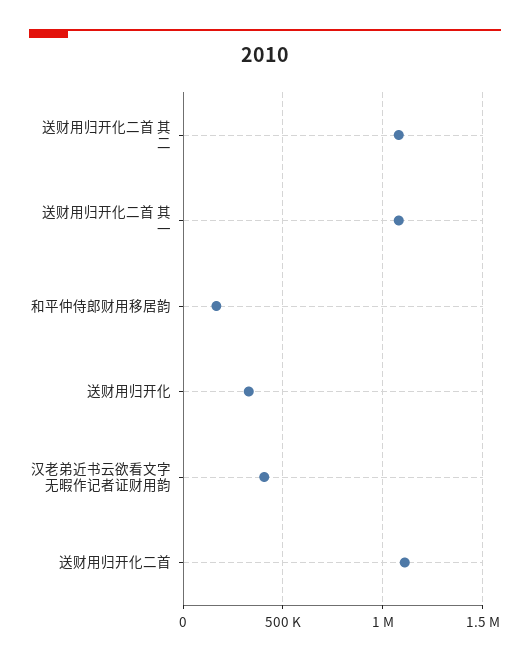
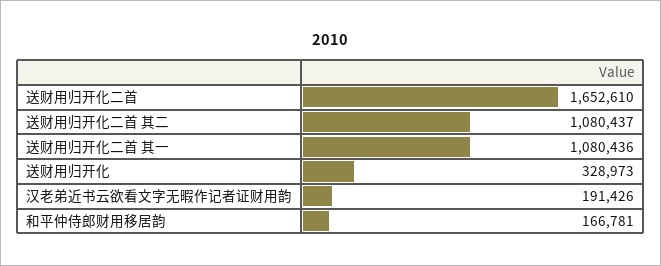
  {
    "送财用归开化二首 其二": 1080437,
    "送财用归开化二首 其一": 1080436,
    "和平仲侍郎财用移居韵": 166781,
    "送财用归开化": 328973,
-   "汉老弟近书云欲看文字无暇作记者证财用韵": 400000,
+   "汉老弟近书云欲看文字无暇作记者证财用韵": 191426,
-   "送财用归开化二首": 1100000
+   "送财用归开化二首": 1652610
  }

